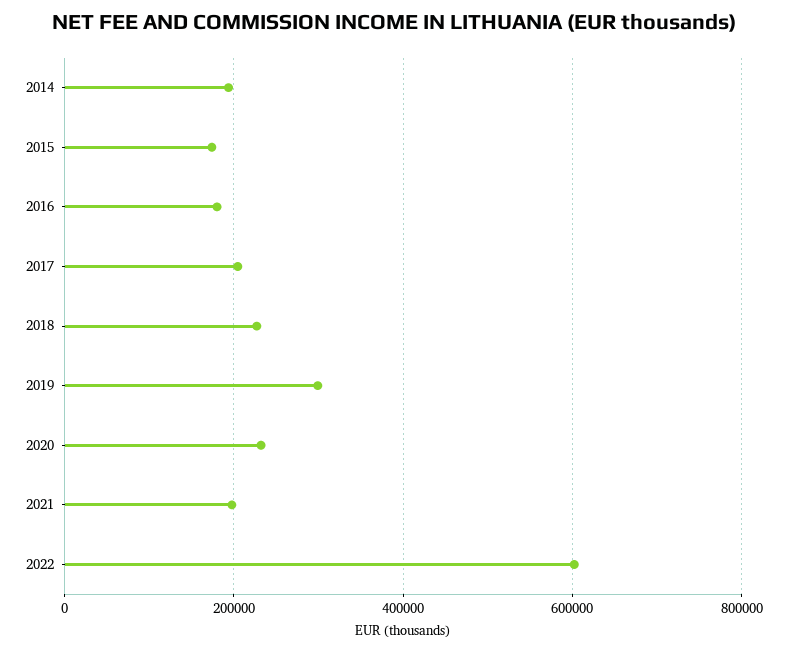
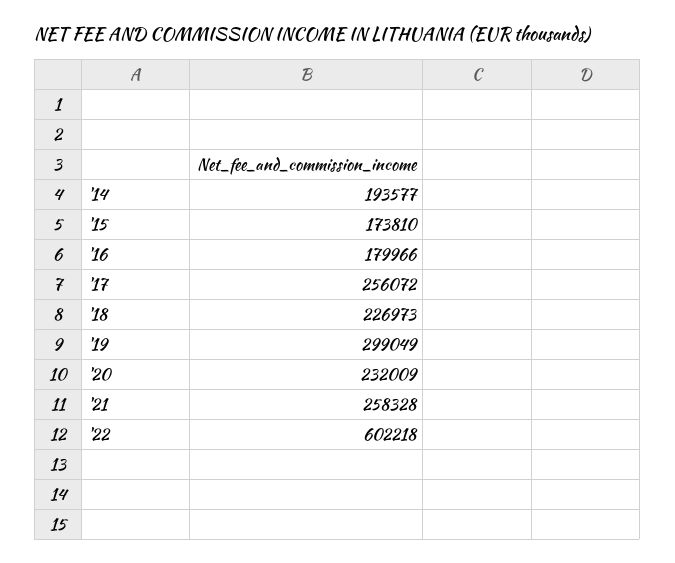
  {
    "2014": 193577,
    "2015": 173810,
    "2016": 179966,
-   "2017": 200000,
+   "2017": 256072,
    "2018": 226973,
    "2019": 299049,
    "2020": 232009,
-   "2021": 200000,
+   "2021": 258328,
    "2022": 602218
  }

